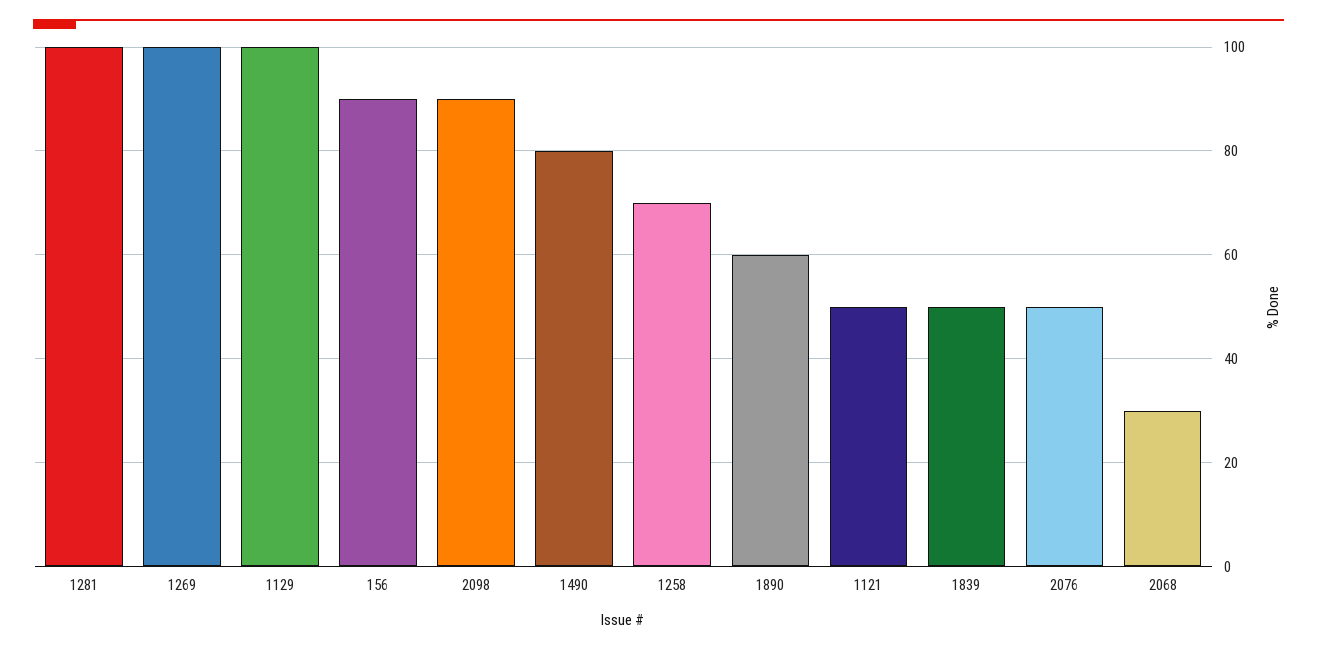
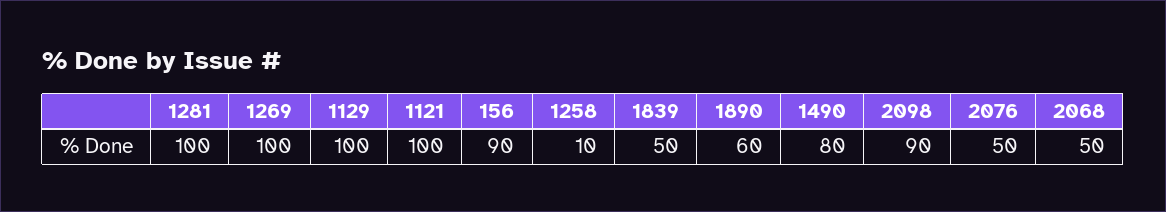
  {
    "1281": 100,
    "1269": 100,
    "1129": 100,
    "156": 90,
    "2098": 90,
    "1490": 80,
-   "1258": 70,
+   "1258": 10,
    "1890": 60,
-   "1121": 50,
+   "1121": 100,
    "1839": 50,
    "2076": 50,
-   "2068": 30
+   "2068": 50
  }

